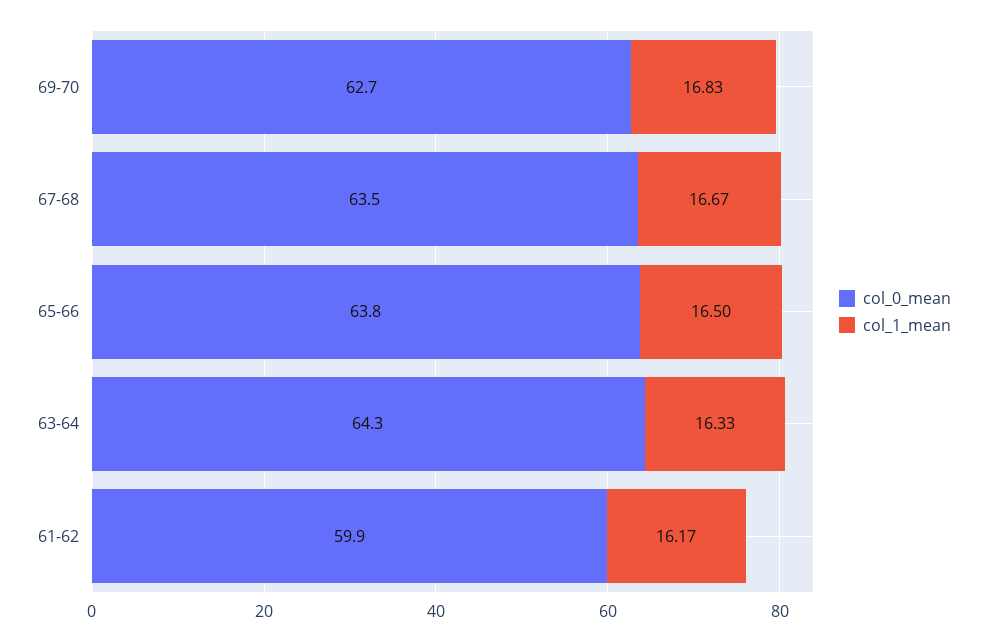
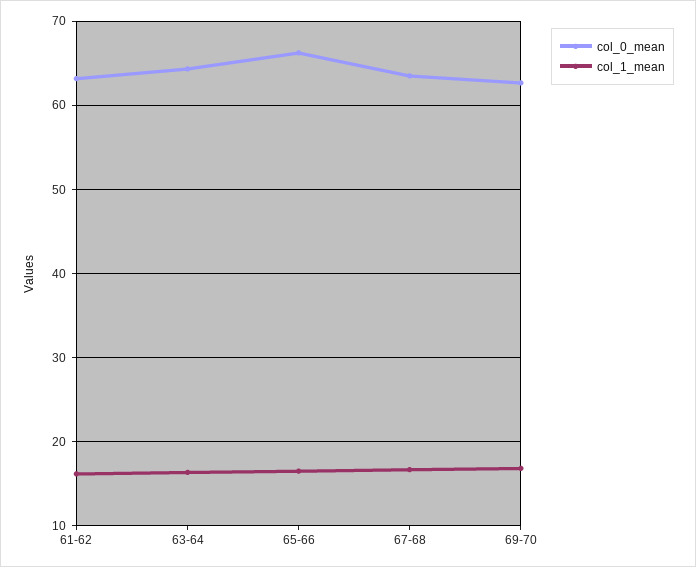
  {
    "col_0_mean": {
      "69-70": 62.7,
      "67-68": 63.5,
-     "65-66": 63.8,
+     "65-66": 66,
      "63-64": 64.3,
-     "61-62": 59.9
+     "61-62": 63
    },
    "col_1_mean": {
      "69-70": 16.83,
      "67-68": 16.67,
      "65-66": 16.5,
      "63-64": 16.33,
      "61-62": 16.17
    }
  }

